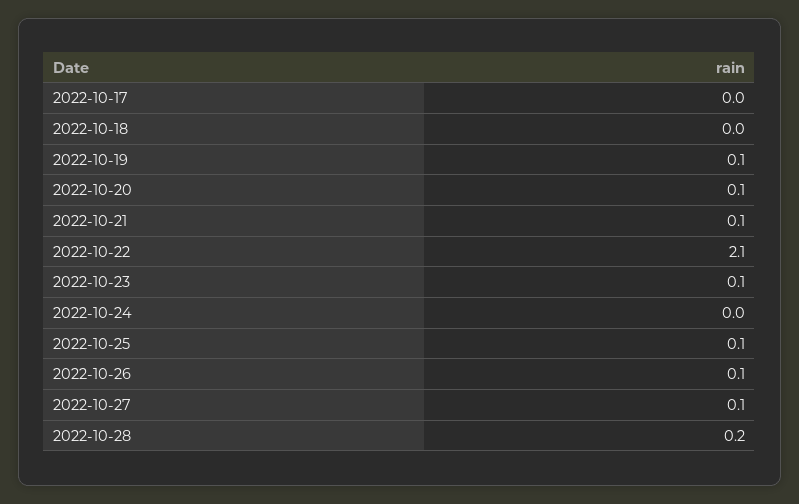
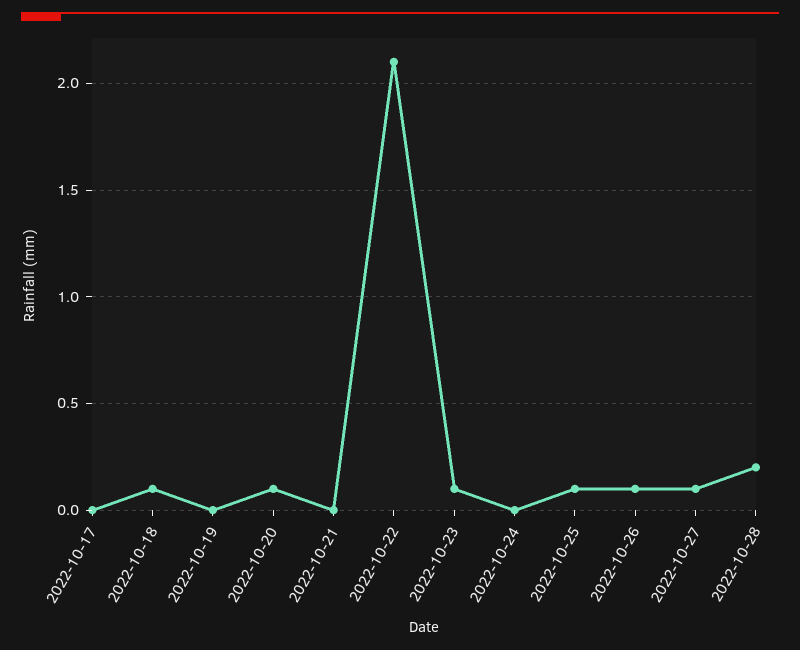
  {
    "2022-10-17": 0,
-   "2022-10-18": 0,
+   "2022-10-18": 0.1,
-   "2022-10-19": 0.1,
+   "2022-10-19": 0,
    "2022-10-20": 0.1,
-   "2022-10-21": 0.1,
+   "2022-10-21": 0,
    "2022-10-22": 2.1,
    "2022-10-23": 0.1,
    "2022-10-24": 0,
    "2022-10-25": 0.1,
    "2022-10-26": 0.1,
    "2022-10-27": 0.1,
    "2022-10-28": 0.2
  }

